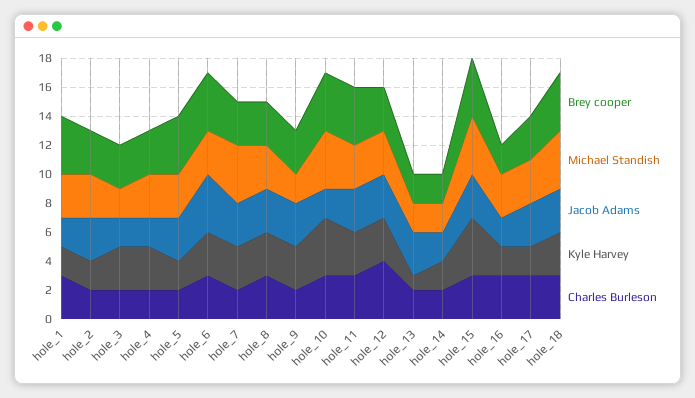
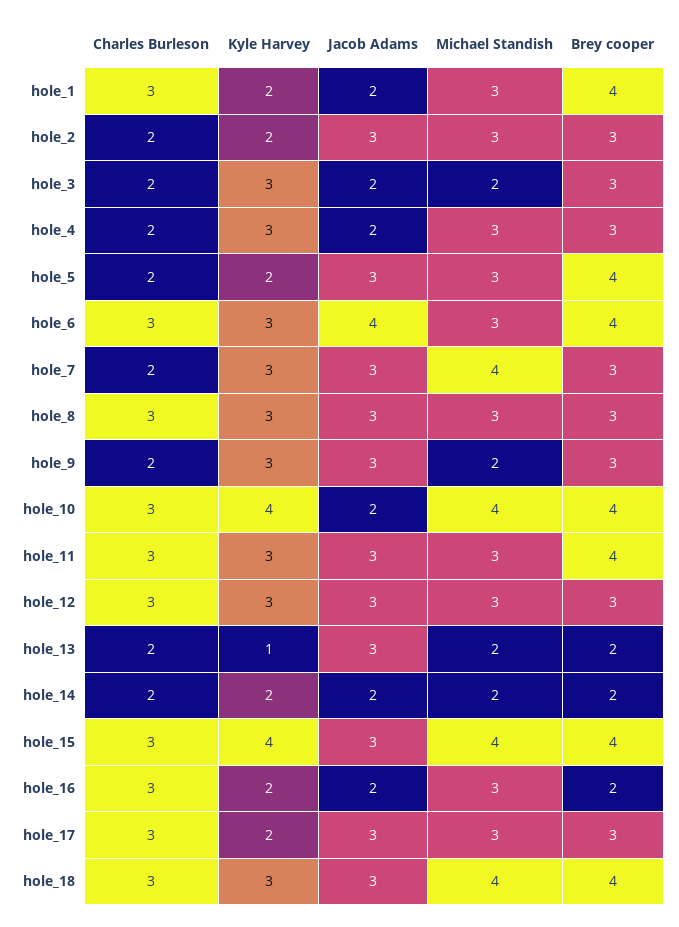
  {
    "Brey cooper": {
      "hole_1": 4,
      "hole_2": 3,
      "hole_3": 3,
      "hole_4": 3,
      "hole_5": 4,
      "hole_6": 4,
      "hole_7": 3,
      "hole_8": 3,
      "hole_9": 3,
      "hole_10": 4,
      "hole_11": 4,
      "hole_12": 3,
      "hole_13": 2,
      "hole_14": 2,
      "hole_15": 4,
      "hole_16": 2,
      "hole_17": 3,
      "hole_18": 4
    },
    "Michael Standish": {
      "hole_1": 3,
      "hole_2": 3,
      "hole_3": 2,
      "hole_4": 3,
      "hole_5": 3,
      "hole_6": 3,
      "hole_7": 4,
      "hole_8": 3,
      "hole_9": 2,
      "hole_10": 4,
      "hole_11": 3,
      "hole_12": 3,
      "hole_13": 2,
      "hole_14": 2,
      "hole_15": 4,
      "hole_16": 3,
      "hole_17": 3,
      "hole_18": 4
    },
    "Jacob Adams": {
      "hole_1": 2,
      "hole_2": 3,
      "hole_3": 2,
      "hole_4": 2,
      "hole_5": 3,
      "hole_6": 4,
      "hole_7": 3,
      "hole_8": 3,
      "hole_9": 3,
      "hole_10": 2,
      "hole_11": 3,
      "hole_12": 3,
      "hole_13": 3,
      "hole_14": 2,
      "hole_15": 3,
      "hole_16": 2,
      "hole_17": 3,
      "hole_18": 3
    },
    "Kyle Harvey": {
      "hole_1": 2,
      "hole_2": 2,
      "hole_3": 3,
      "hole_4": 3,
      "hole_5": 2,
      "hole_6": 3,
      "hole_7": 3,
      "hole_8": 3,
      "hole_9": 3,
      "hole_10": 4,
      "hole_11": 3,
      "hole_12": 3,
      "hole_13": 1,
      "hole_14": 2,
      "hole_15": 4,
      "hole_16": 2,
      "hole_17": 2,
      "hole_18": 3
    },
    "Charles Burleson": {
      "hole_1": 3,
      "hole_2": 2,
      "hole_3": 2,
      "hole_4": 2,
      "hole_5": 2,
      "hole_6": 3,
      "hole_7": 2,
      "hole_8": 3,
      "hole_9": 2,
      "hole_10": 3,
      "hole_11": 3,
-     "hole_12": 4,
+     "hole_12": 3,
      "hole_13": 2,
      "hole_14": 2,
      "hole_15": 3,
      "hole_16": 3,
      "hole_17": 3,
      "hole_18": 3
    }
  }

